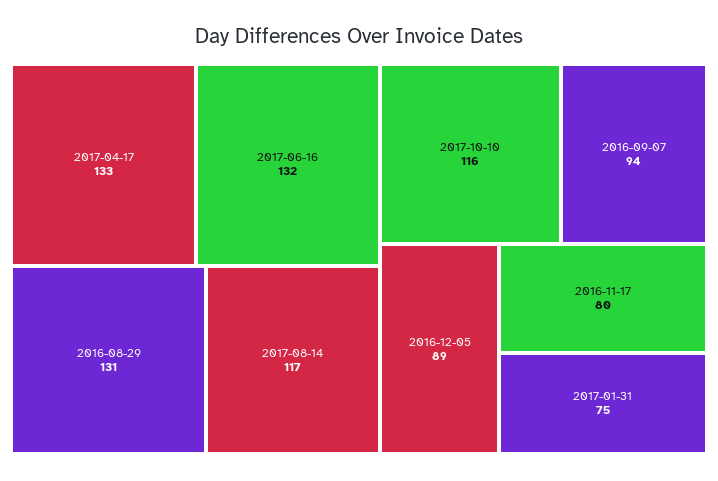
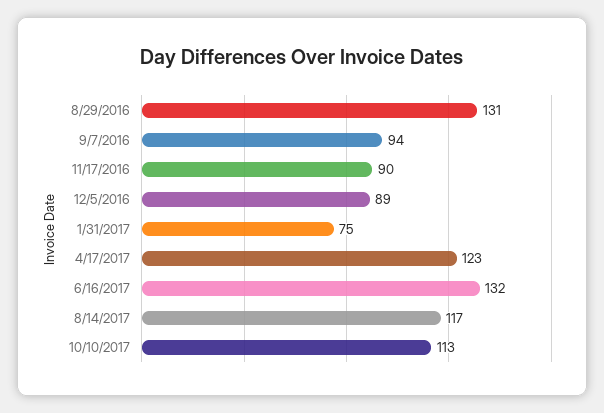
  {
-   "2017-04-17": 133,
+   "2017-04-17": 123,
    "2017-06-16": 132,
    "2016-08-29": 131,
    "2017-08-14": 117,
-   "2017-10-10": 116,
+   "2017-10-10": 113,
    "2016-09-07": 94,
    "2016-12-05": 89,
-   "2016-11-17": 80,
+   "2016-11-17": 90,
    "2017-01-31": 75
  }

